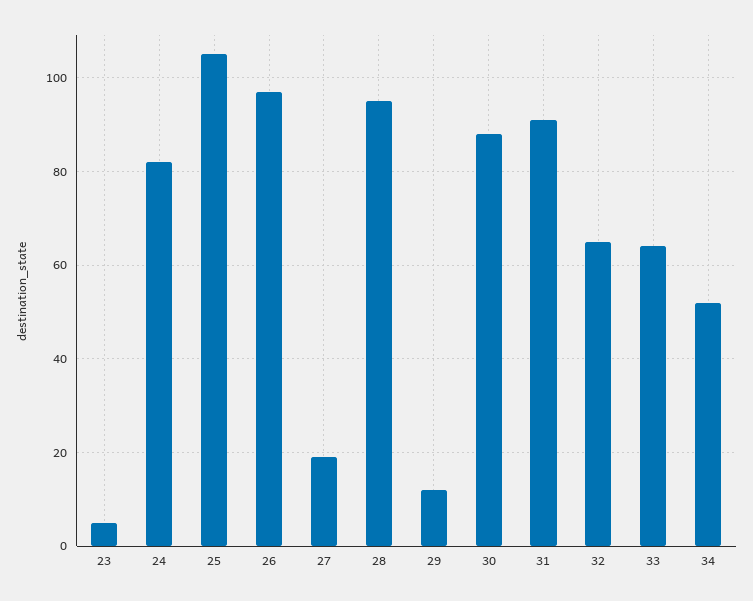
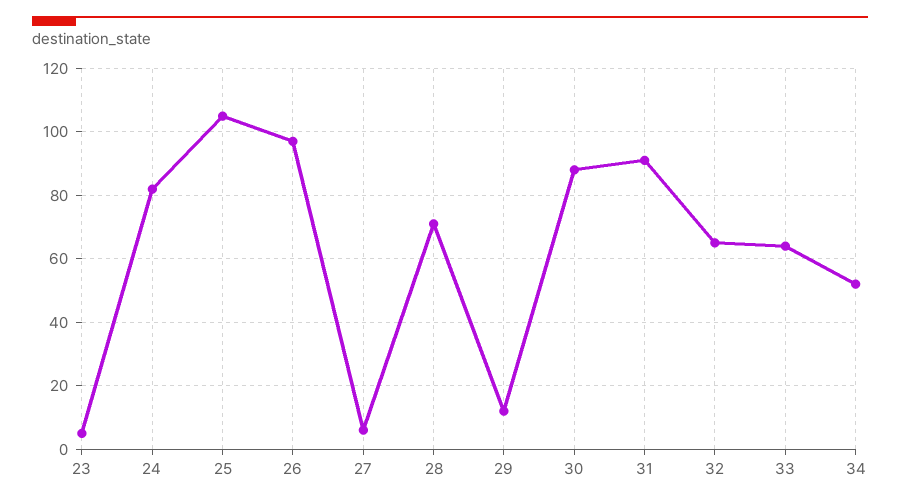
  {
    "23": 5,
    "24": 80,
    "25": 105,
    "26": 95,
-   "27": 20,
+   "27": 5,
-   "28": 95,
+   "28": 70,
    "29": 10,
    "30": 90,
    "31": 90,
    "32": 65,
    "33": 65,
    "34": 50
  }

